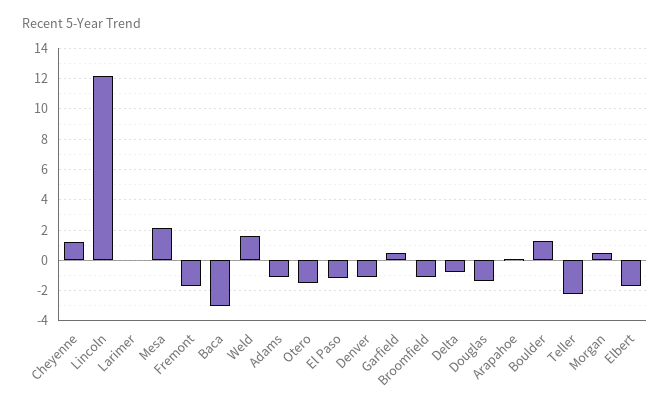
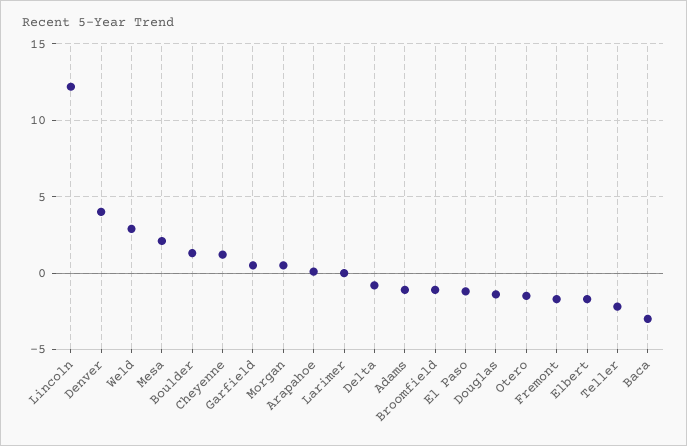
  {
    "Cheyenne": 1,
    "Lincoln": 12,
    "Larimer": 0,
    "Mesa": 2,
    "Fremont": -1.5,
    "Baca": -3,
-   "Weld": 1.5,
+   "Weld": 3,
    "Adams": -1,
    "Otero": -1.5,
    "El Paso": -1,
-   "Denver": -1,
+   "Denver": 4,
    "Garfield": 0.5,
    "Broomfield": -1,
    "Delta": -1,
    "Douglas": -1.5,
    "Arapahoe": 0,
    "Boulder": 1.5,
    "Teller": -2,
    "Morgan": 0.5,
    "Elbert": -1.5
  }

